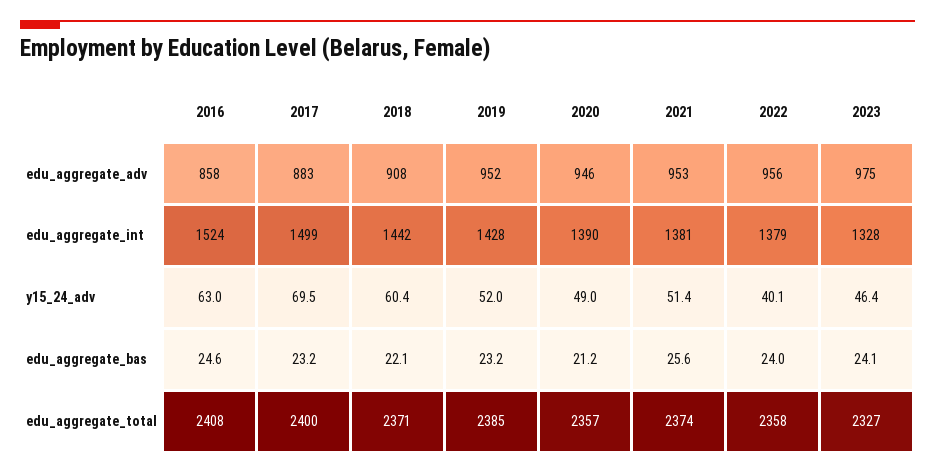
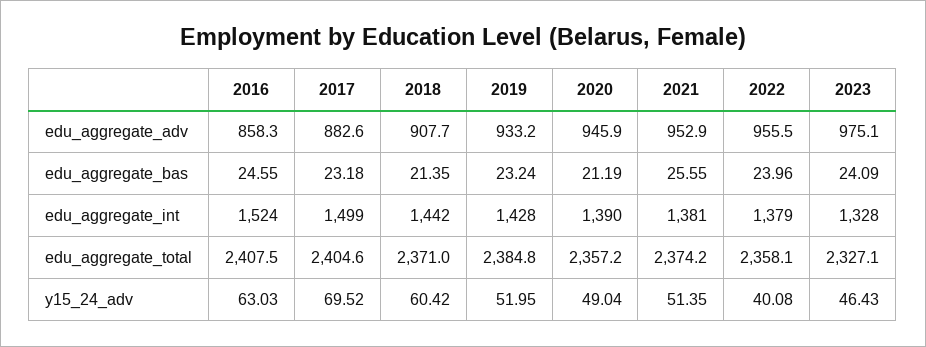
  {
    "2016": {
      "edu_aggregate_adv": 858.3,
      "edu_aggregate_int": 1524,
      "y15_24_adv": 63.03,
      "edu_aggregate_bas": 24.55,
      "edu_aggregate_total": 2407.5
    },
    "2017": {
      "edu_aggregate_adv": 882.6,
      "edu_aggregate_int": 1499,
      "y15_24_adv": 69.52,
      "edu_aggregate_bas": 23.18,
-     "edu_aggregate_total": 2400
+     "edu_aggregate_total": 2404.6
    },
    "2018": {
      "edu_aggregate_adv": 907.7,
      "edu_aggregate_int": 1442,
      "y15_24_adv": 60.42,
-     "edu_aggregate_bas": 22.1,
+     "edu_aggregate_bas": 21.35,
      "edu_aggregate_total": 2371
    },
    "2019": {
-     "edu_aggregate_adv": 952,
+     "edu_aggregate_adv": 933.2,
      "edu_aggregate_int": 1428,
      "y15_24_adv": 51.95,
      "edu_aggregate_bas": 23.24,
      "edu_aggregate_total": 2384.8
    },
    "2020": {
      "edu_aggregate_adv": 945.9,
      "edu_aggregate_int": 1390,
      "y15_24_adv": 49.04,
      "edu_aggregate_bas": 21.19,
      "edu_aggregate_total": 2357.2
    },
    "2021": {
      "edu_aggregate_adv": 952.9,
      "edu_aggregate_int": 1381,
      "y15_24_adv": 51.35,
      "edu_aggregate_bas": 25.55,
      "edu_aggregate_total": 2374.2
    },
    "2022": {
      "edu_aggregate_adv": 955.5,
      "edu_aggregate_int": 1379,
      "y15_24_adv": 40.08,
      "edu_aggregate_bas": 23.96,
      "edu_aggregate_total": 2358.1
    },
    "2023": {
      "edu_aggregate_adv": 975.1,
      "edu_aggregate_int": 1328,
      "y15_24_adv": 46.43,
      "edu_aggregate_bas": 24.09,
      "edu_aggregate_total": 2327.1
    }
  }

